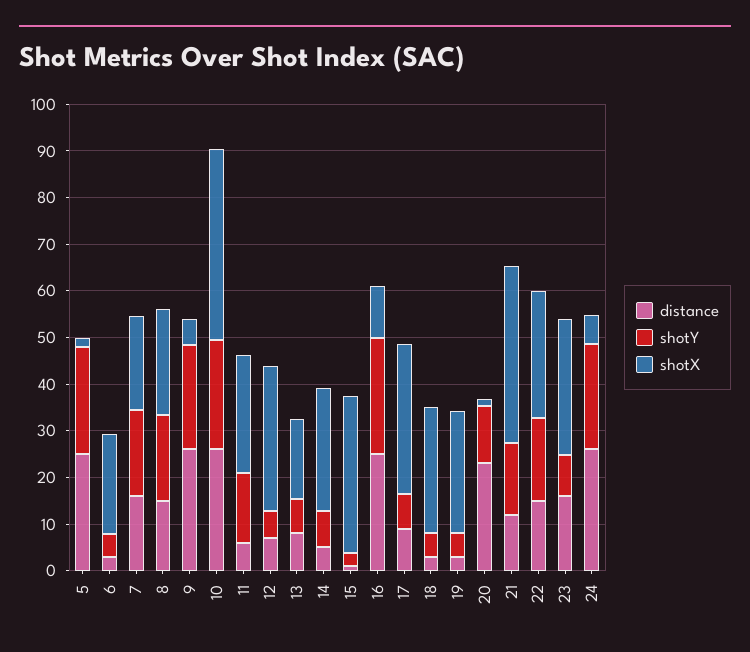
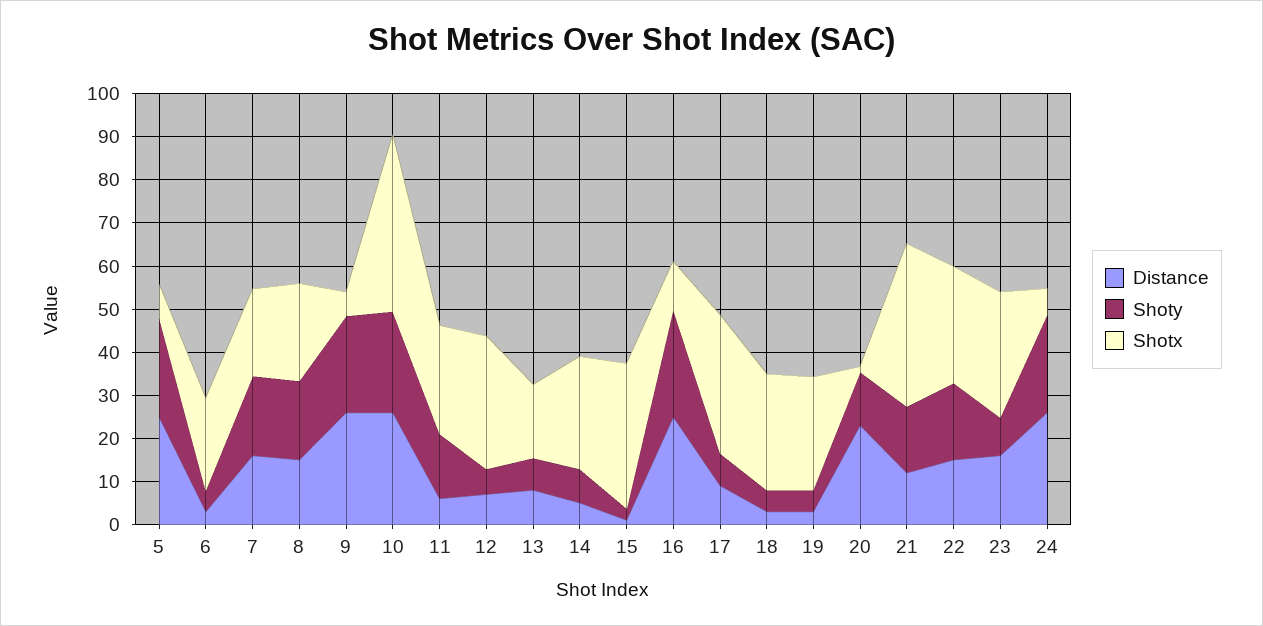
  {
    "distance": {
      "5": 26,
      "6": 4,
      "7": 16,
      "8": 16,
      "9": 26,
      "10": 26,
      "11": 6,
      "12": 8,
      "13": 8,
      "14": 6,
      "15": 2,
      "16": 26,
      "17": 10,
      "18": 4,
      "19": 4,
      "20": 24,
      "21": 12,
      "22": 16,
      "23": 16,
      "24": 26
    },
    "shotY": {
      "5": 22,
      "6": 4,
      "7": 18,
      "8": 18,
      "9": 22,
      "10": 24,
      "11": 16,
      "12": 6,
      "13": 8,
      "14": 8,
      "15": 2,
      "16": 24,
      "17": 8,
      "18": 6,
      "19": 6,
      "20": 12,
      "21": 16,
      "22": 18,
      "23": 8,
      "24": 22
    },
    "shotX": {
-     "5": 2,
+     "5": 8,
      "6": 22,
      "7": 20,
      "8": 22,
      "9": 6,
      "10": 42,
      "11": 26,
      "12": 32,
      "13": 18,
      "14": 26,
      "15": 34,
      "16": 12,
      "17": 32,
      "18": 28,
      "19": 26,
      "20": 2,
      "21": 38,
      "22": 28,
      "23": 30,
      "24": 6
    }
  }

